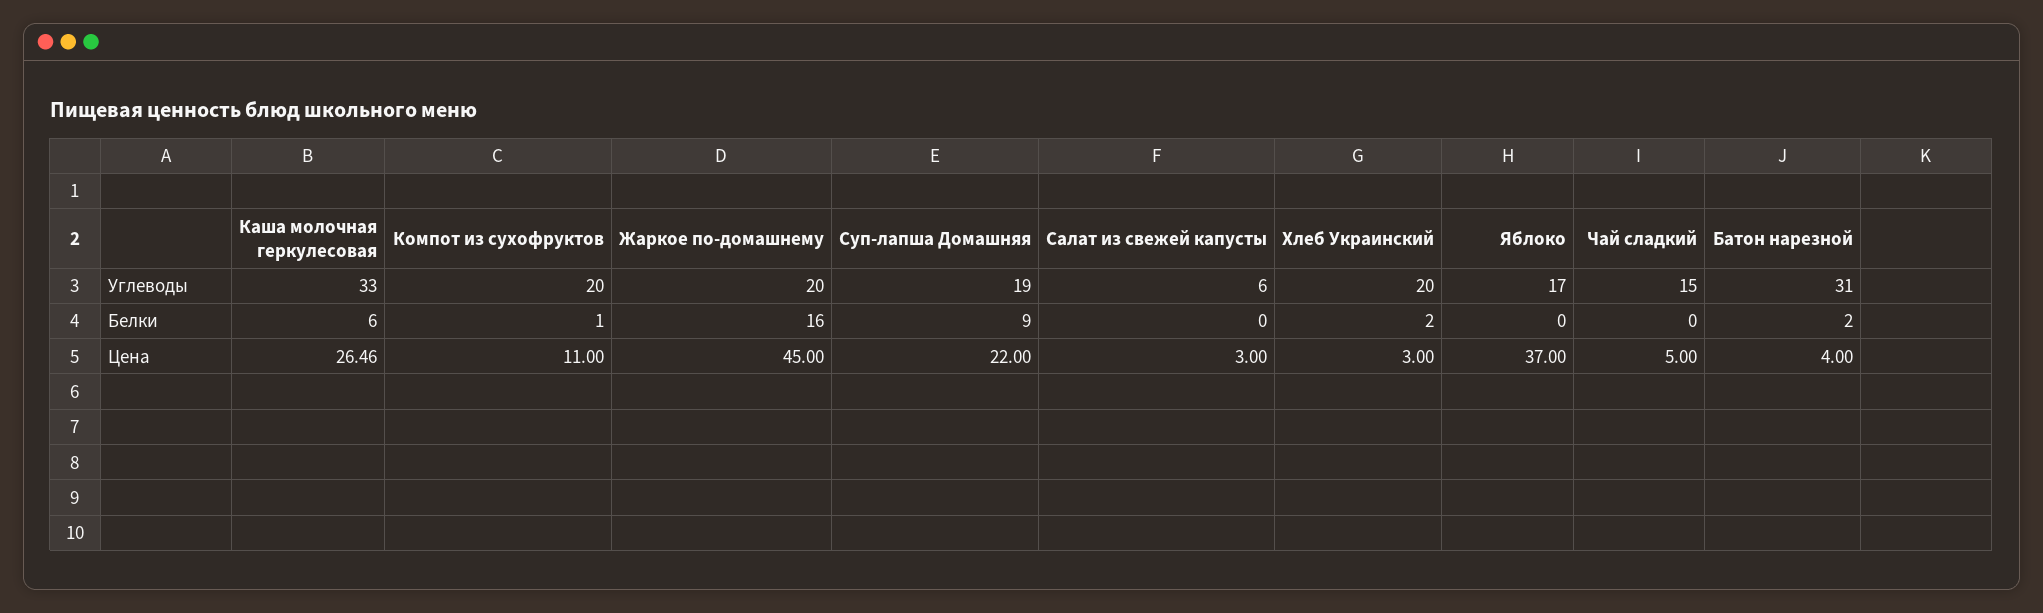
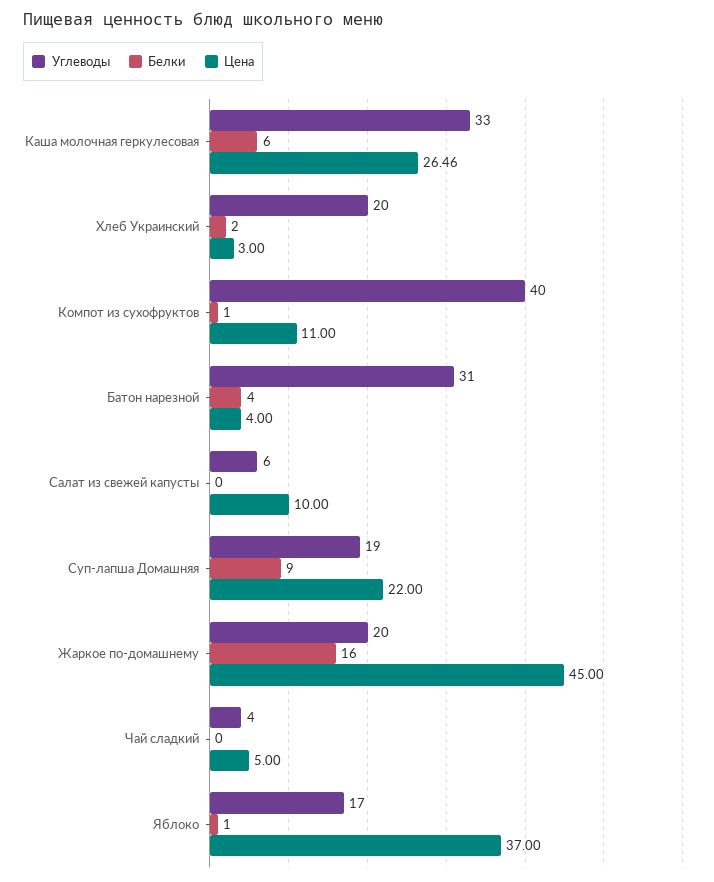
  {
    "Углеводы": {
      "Каша молочная геркулесовая": 33,
-     "Компот из сухофруктов": 20,
+     "Компот из сухофруктов": 40,
      "Жаркое по-домашнему": 20,
      "Суп-лапша Домашняя": 19,
      "Салат из свежей капусты": 6,
      "Хлеб Украинский": 20,
      "Яблоко": 17,
-     "Чай сладкий": 15,
+     "Чай сладкий": 4,
      "Батон нарезной": 31
    },
    "Белки": {
      "Каша молочная геркулесовая": 6,
      "Компот из сухофруктов": 1,
      "Жаркое по-домашнему": 16,
      "Суп-лапша Домашняя": 9,
      "Салат из свежей капусты": 0,
      "Хлеб Украинский": 2,
-     "Яблоко": 0,
+     "Яблоко": 1,
      "Чай сладкий": 0,
-     "Батон нарезной": 2
+     "Батон нарезной": 4
    },
    "Цена": {
      "Каша молочная геркулесовая": 26.46,
      "Компот из сухофруктов": 11,
      "Жаркое по-домашнему": 45,
      "Суп-лапша Домашняя": 22,
-     "Салат из свежей капусты": 3,
+     "Салат из свежей капусты": 10,
      "Хлеб Украинский": 3,
      "Яблоко": 37,
      "Чай сладкий": 5,
      "Батон нарезной": 4
    }
  }

